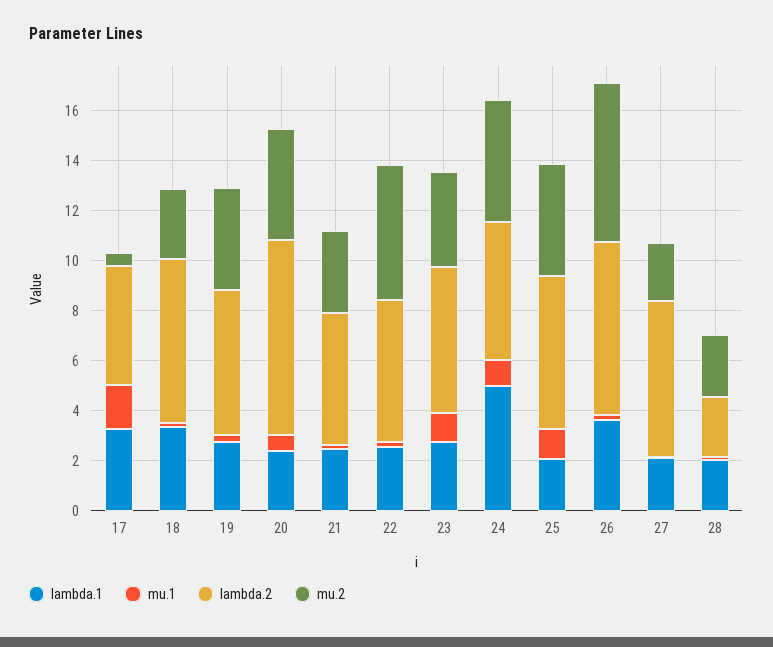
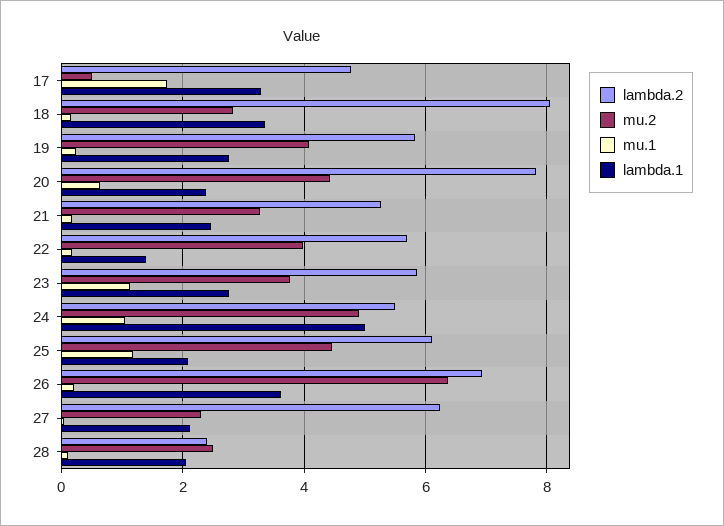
  {
    "lambda.1": {
      "17": 3.2,
      "18": 3.4,
      "19": 2.8,
      "20": 2.4,
      "21": 2.4,
-     "22": 2.5,
+     "22": 1.4,
      "23": 2.8,
      "24": 5,
      "25": 2,
      "26": 3.6,
      "27": 2.2,
      "28": 2
    },
    "mu.1": {
      "17": 1.8,
      "18": 0.2,
      "19": 0.2,
      "20": 0.6,
      "21": 0.2,
      "22": 0.2,
      "23": 1.2,
      "24": 1,
      "25": 1.2,
      "26": 0.2,
      "27": 0,
      "28": 0.2
    },
    "lambda.2": {
      "17": 4.8,
-     "18": 6.5,
+     "18": 8,
      "19": 5.8,
      "20": 7.8,
      "21": 5.2,
      "22": 5.6,
      "23": 5.8,
      "24": 5.4,
      "25": 6.2,
      "26": 7,
      "27": 6.2,
      "28": 2.4
    },
    "mu.2": {
      "17": 0.6,
      "18": 2.8,
      "19": 4,
      "20": 4.4,
      "21": 3.2,
-     "22": 5.5,
+     "22": 4,
      "23": 3.8,
      "24": 4.8,
      "25": 4.4,
      "26": 6.4,
      "27": 2.4,
      "28": 2.4
    }
  }

